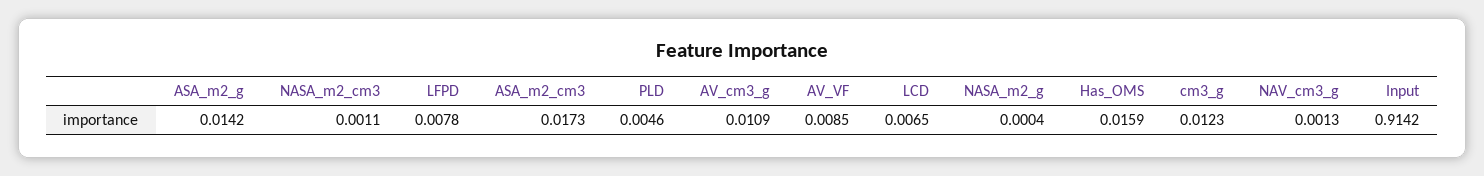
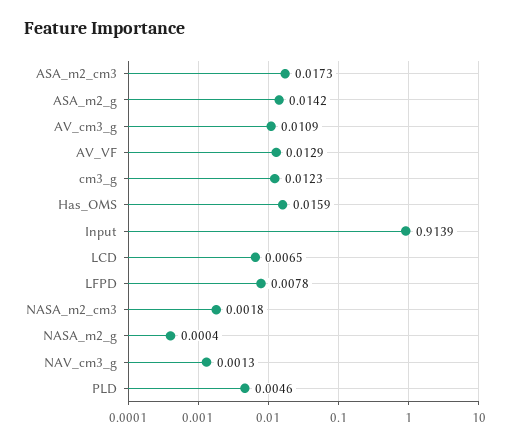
  {
    "ASA_m2_g": 0.0142,
-   "NASA_m2_cm3": 0.0011,
+   "NASA_m2_cm3": 0.0018,
    "LFPD": 0.0078,
    "ASA_m2_cm3": 0.0173,
    "PLD": 0.0046,
    "AV_cm3_g": 0.0109,
-   "AV_VF": 0.0085,
+   "AV_VF": 0.0129,
    "LCD": 0.0065,
    "NASA_m2_g": 0.0004,
    "Has_OMS": 0.0159,
    "cm3_g": 0.0123,
    "NAV_cm3_g": 0.0013,
-   "Input": 0.9142
+   "Input": 0.9139
  }

